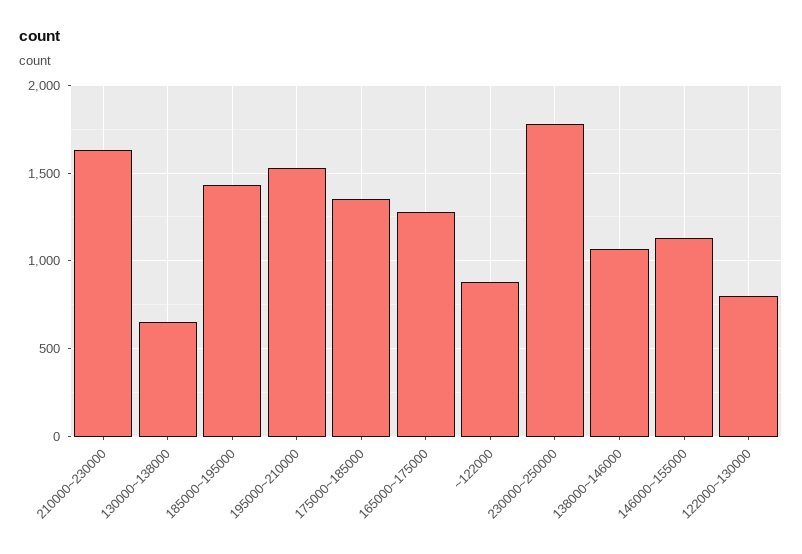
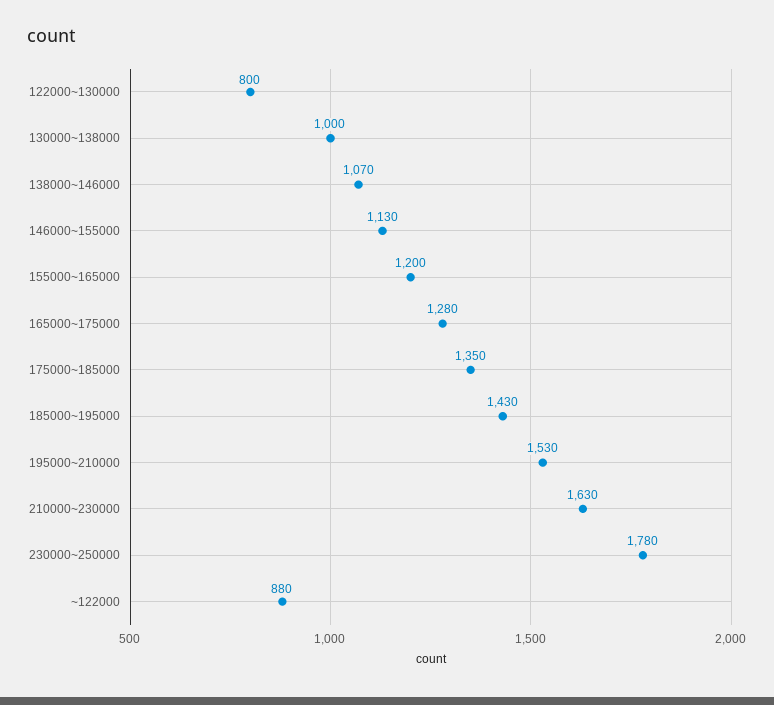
  {
    "210000~230000": 1630,
-   "130000~138000": 650,
+   "130000~138000": 1000,
    "185000~195000": 1430,
    "195000~210000": 1530,
    "175000~185000": 1350,
    "165000~175000": 1280,
    "~122000": 880,
    "230000~250000": 1780,
    "138000~146000": 1070,
    "146000~155000": 1130,
-   "122000~130000": 800
+   "122000~130000": 800,
+   "155000~165000": 1200
  }

